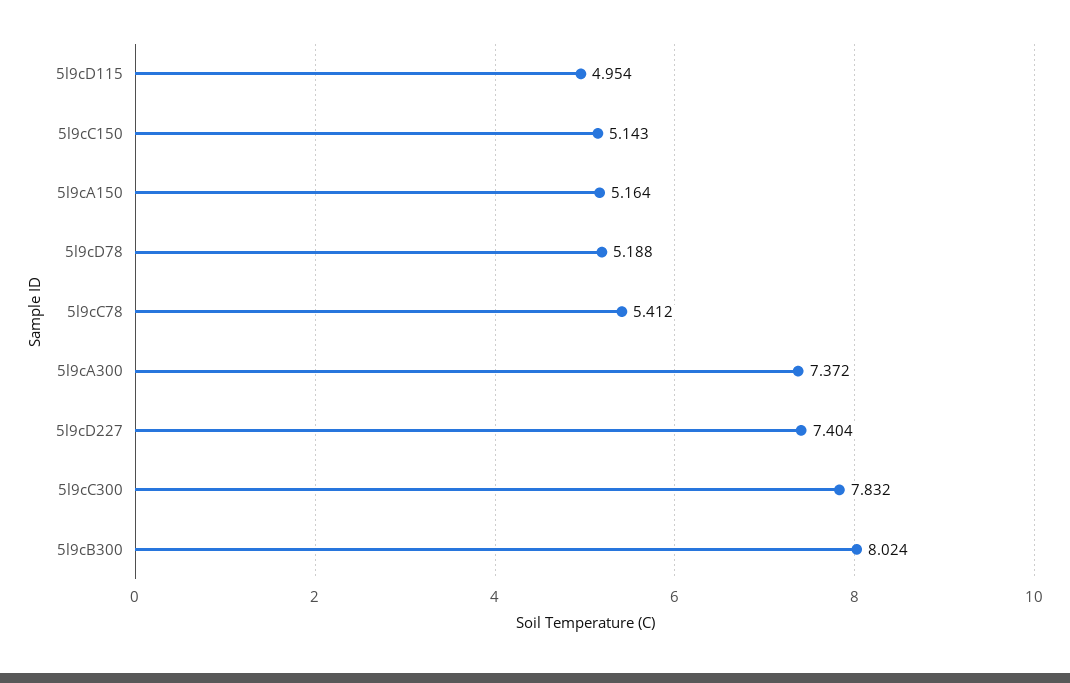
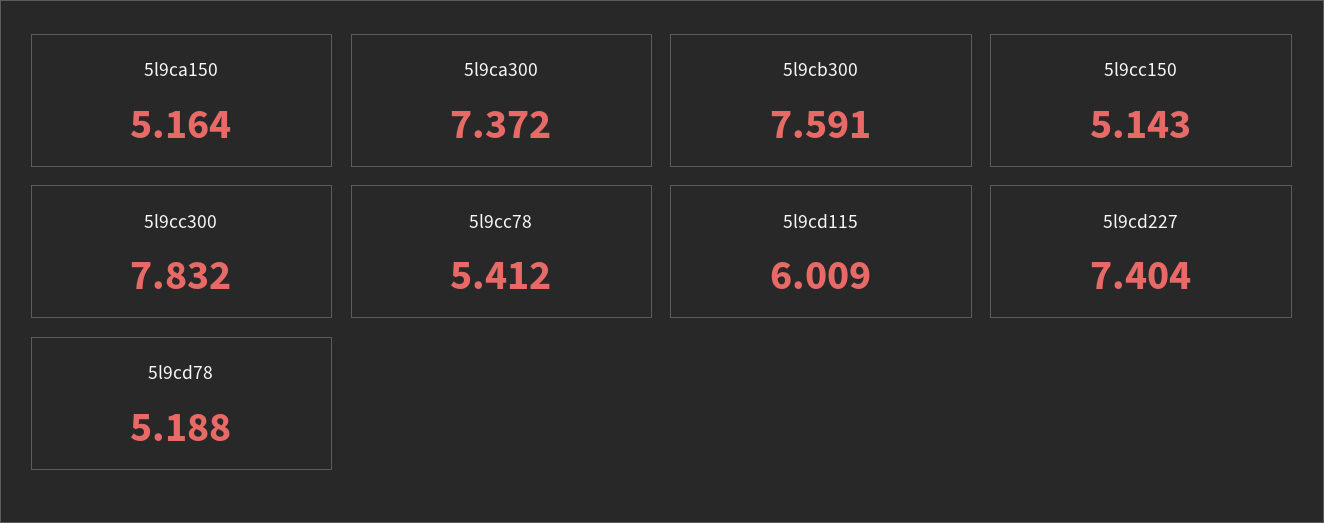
  {
-   "5l9cD115": 4.954,
+   "5l9cD115": 6.009,
    "5l9cC150": 5.143,
    "5l9cA150": 5.164,
    "5l9cD78": 5.188,
    "5l9cC78": 5.412,
    "5l9cA300": 7.372,
    "5l9cD227": 7.404,
    "5l9cC300": 7.832,
-   "5l9cB300": 8.024
+   "5l9cB300": 7.591
  }

